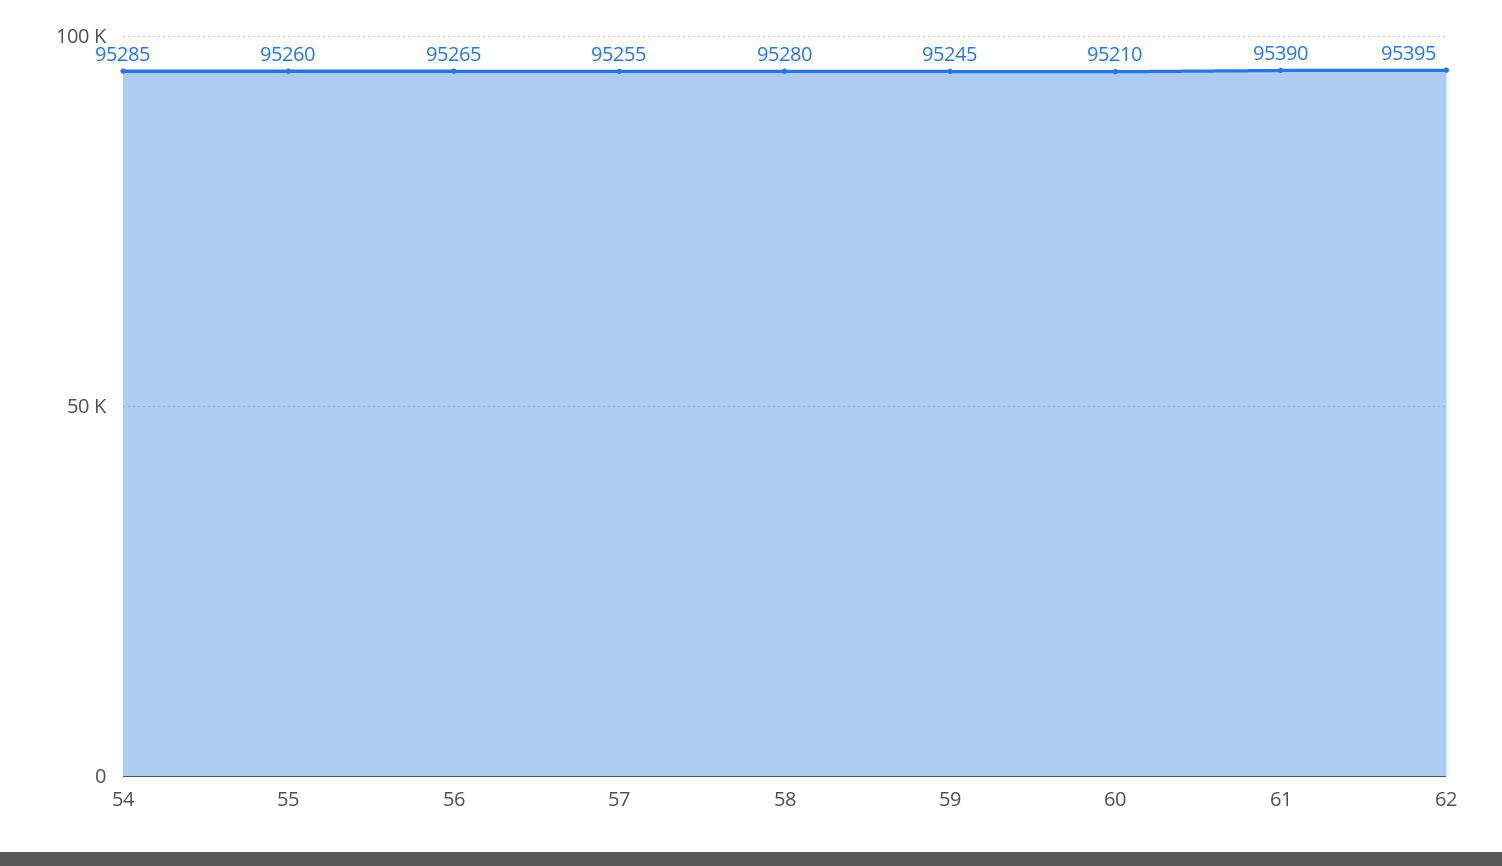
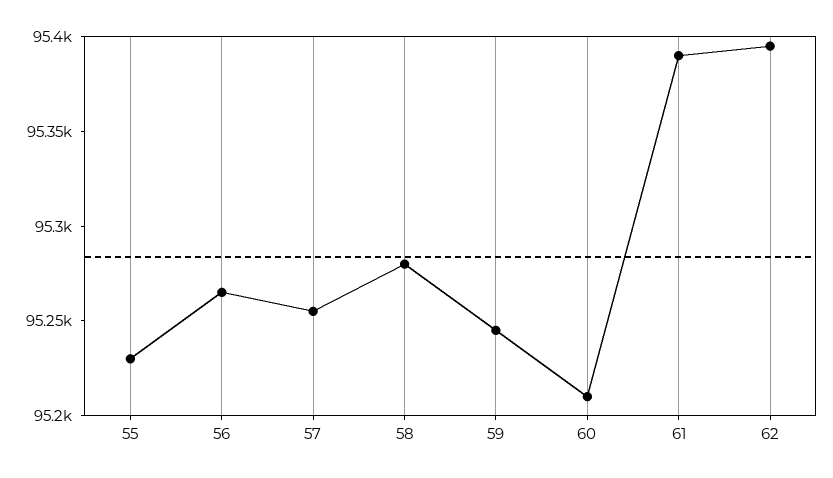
  {
-   "54": 95285,
-   "55": 95260,
+   "55": 95230,
    "56": 95265,
    "57": 95255,
    "58": 95280,
    "59": 95245,
    "60": 95210,
    "61": 95390,
    "62": 95395
  }

